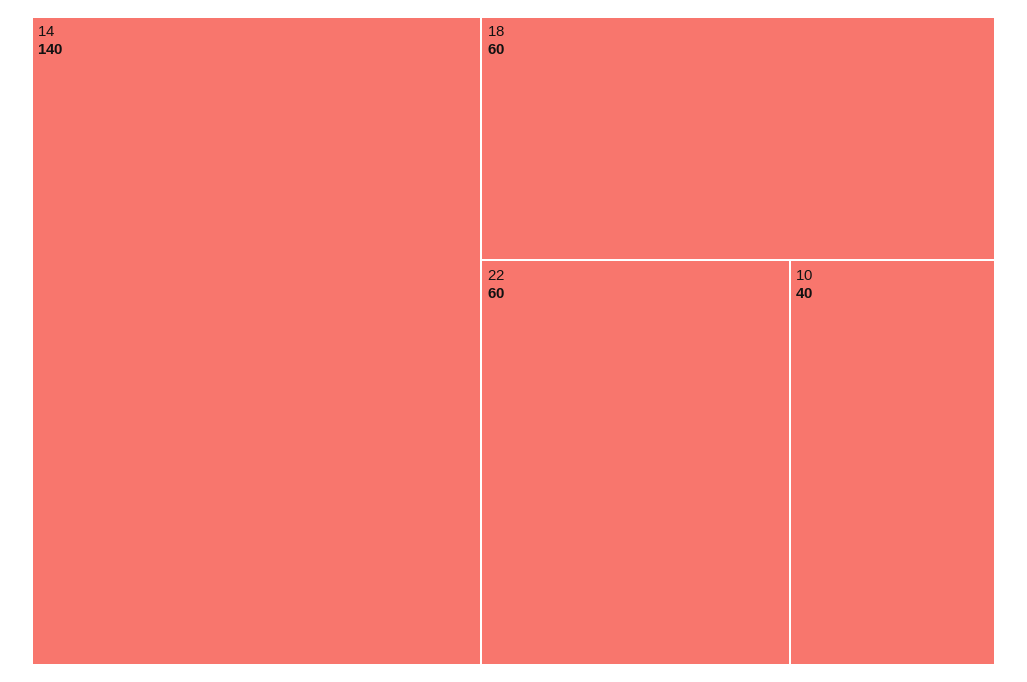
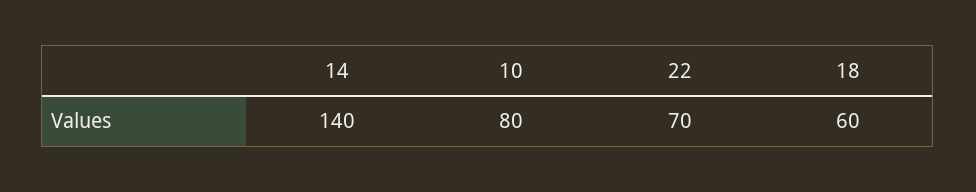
  {
    "14": 140,
    "18": 60,
-   "22": 60,
+   "22": 70,
-   "10": 40
+   "10": 80
  }

